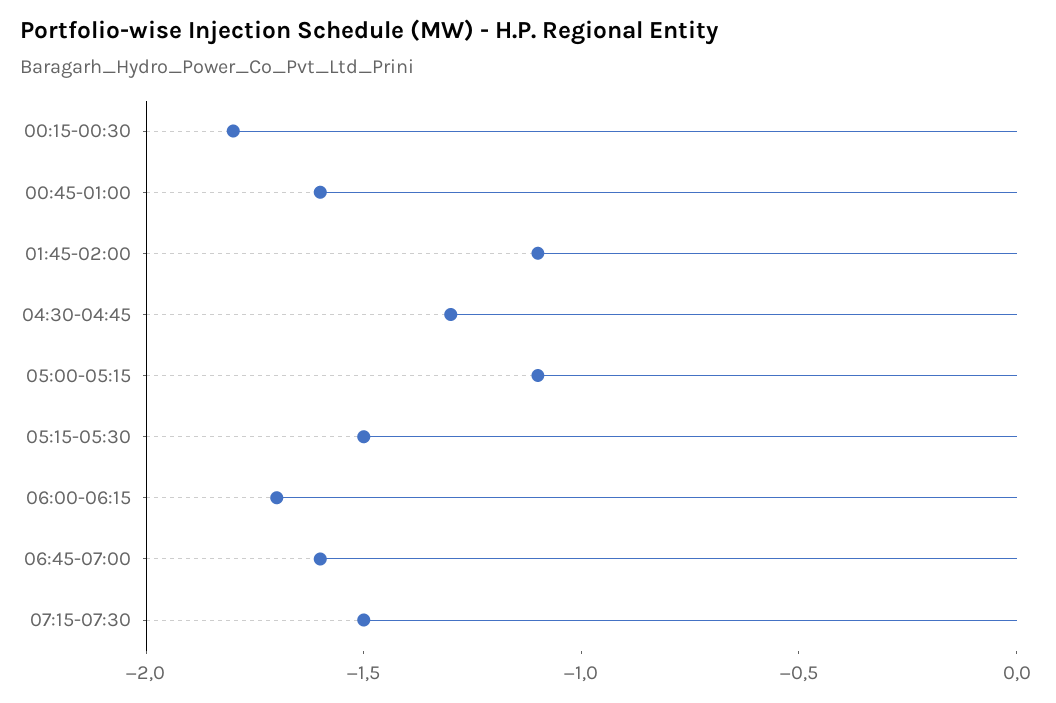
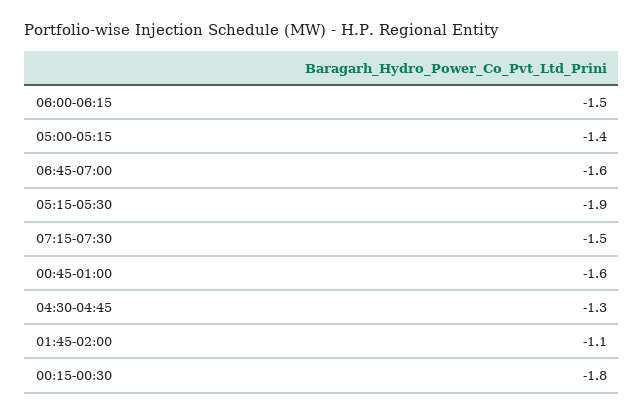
  {
    "00:15-00:30": -1.8,
    "00:45-01:00": -1.6,
    "01:45-02:00": -1.1,
    "04:30-04:45": -1.3,
-   "05:00-05:15": -1.1,
+   "05:00-05:15": -1.4,
-   "05:15-05:30": -1.5,
+   "05:15-05:30": -1.9,
-   "06:00-06:15": -1.7,
+   "06:00-06:15": -1.5,
    "06:45-07:00": -1.6,
    "07:15-07:30": -1.5
  }

